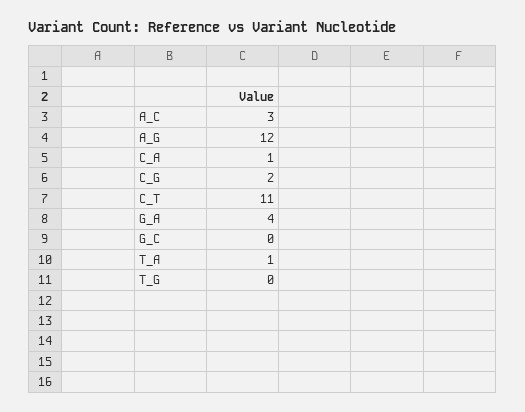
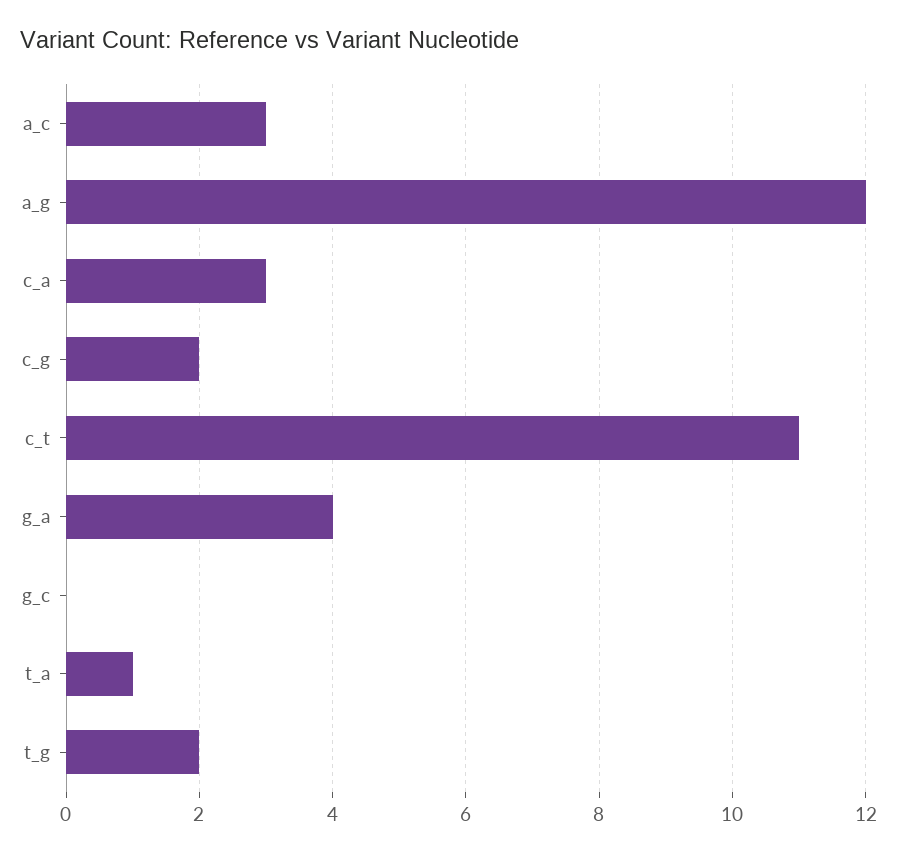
  {
    "A_C": 3,
    "A_G": 12,
-   "C_A": 1,
+   "C_A": 3,
    "C_G": 2,
    "C_T": 11,
    "G_A": 4,
    "G_C": 0,
    "T_A": 1,
-   "T_G": 0
+   "T_G": 2
  }

